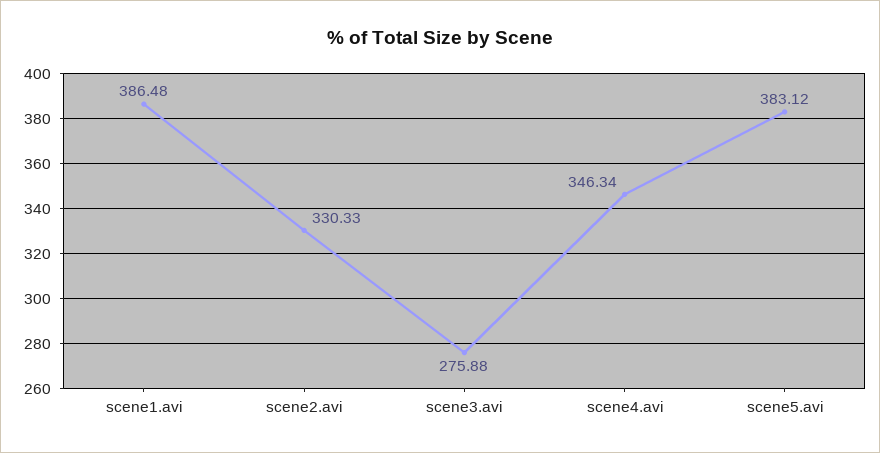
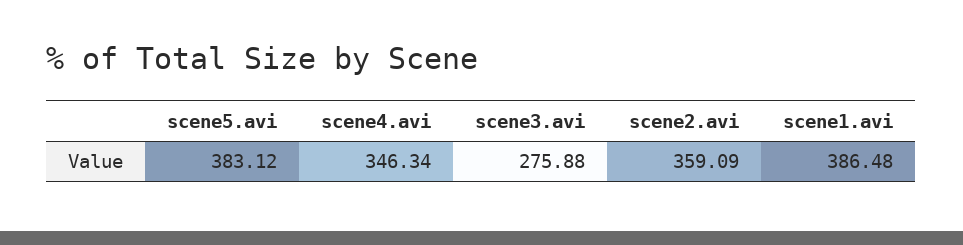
  {
    "scene1.avi": 386.48,
-   "scene2.avi": 330.33,
+   "scene2.avi": 359.09,
    "scene3.avi": 275.88,
    "scene4.avi": 346.34,
    "scene5.avi": 383.12
  }

